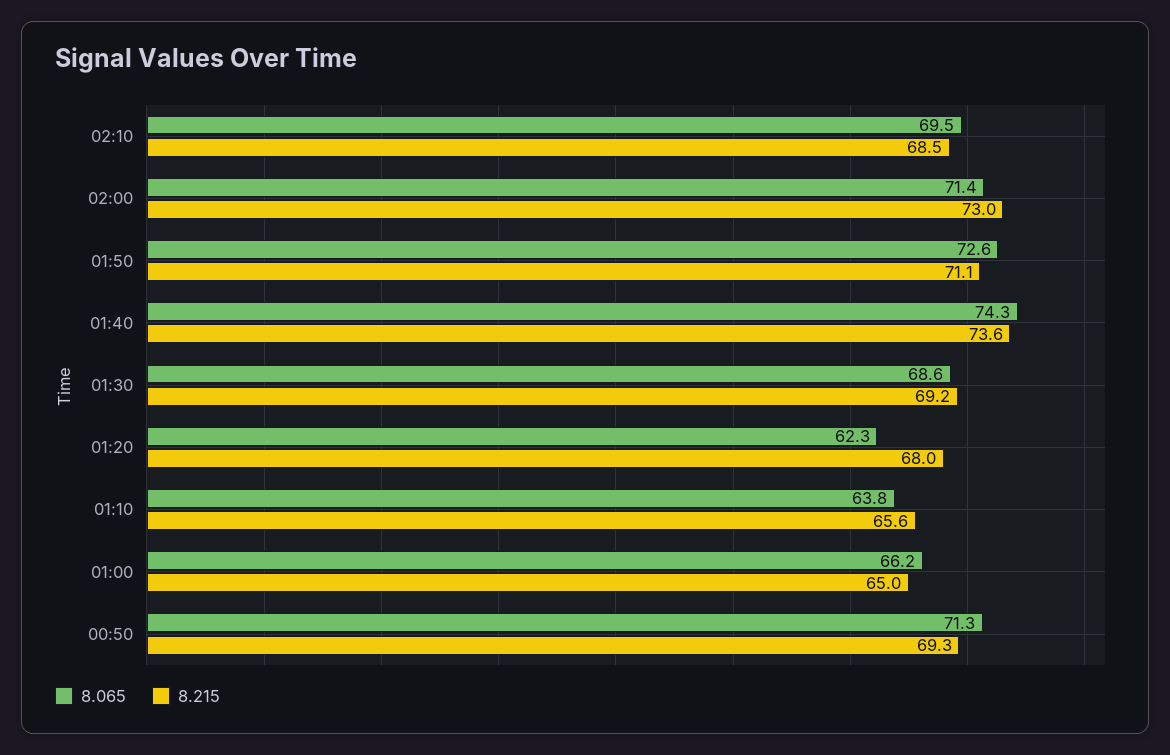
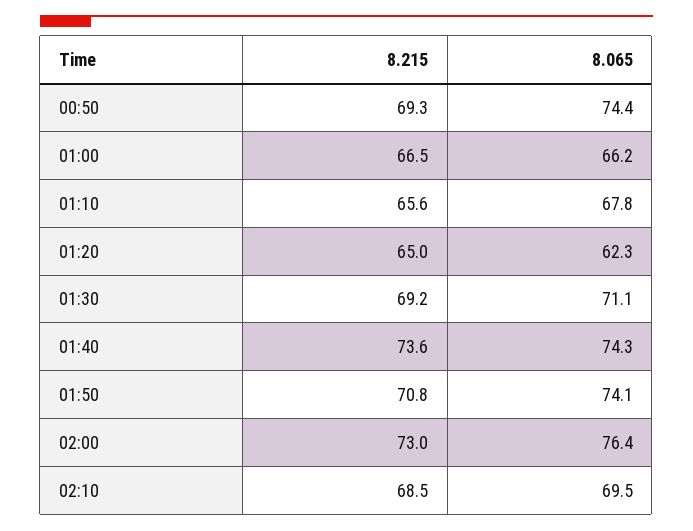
  {
    "8.065": {
      "02:10": 69.5,
-     "02:00": 71.4,
+     "02:00": 76.4,
-     "01:50": 72.6,
+     "01:50": 74.1,
      "01:40": 74.3,
-     "01:30": 68.6,
+     "01:30": 71.1,
      "01:20": 62.3,
-     "01:10": 63.8,
+     "01:10": 67.8,
      "01:00": 66.2,
-     "00:50": 71.3
+     "00:50": 74.4
    },
    "8.215": {
      "02:10": 68.5,
      "02:00": 73,
-     "01:50": 71.1,
+     "01:50": 70.8,
      "01:40": 73.6,
      "01:30": 69.2,
-     "01:20": 68,
+     "01:20": 65,
      "01:10": 65.6,
-     "01:00": 65,
+     "01:00": 66.5,
      "00:50": 69.3
    }
  }

